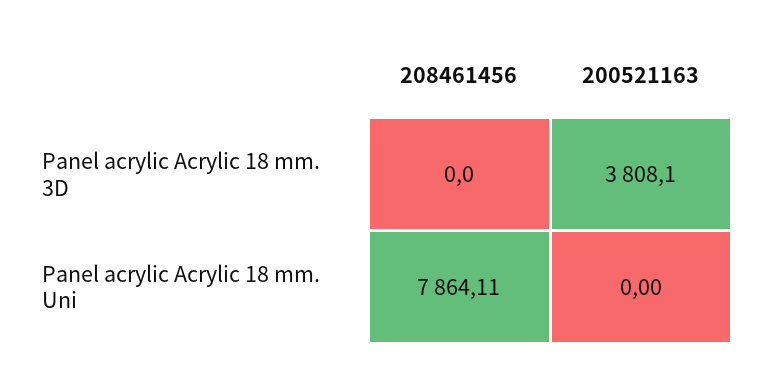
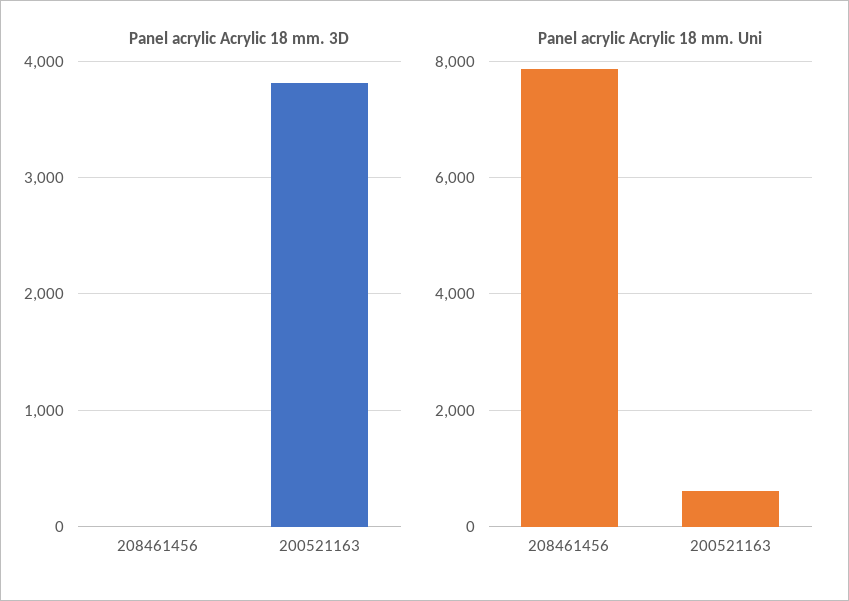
  {
    "Panel acrylic Acrylic 18 mm. 3D": {
      "208461456": 0,
      "200521163": 3808.1
    },
    "Panel acrylic Acrylic 18 mm. Uni": {
      "208461456": 7864.11,
-     "200521163": 0
+     "200521163": 600
    }
  }

